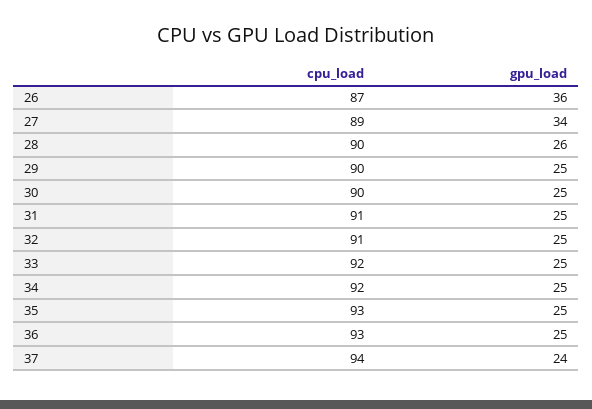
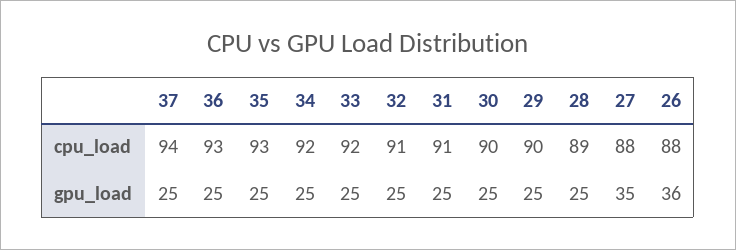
  {
    "cpu_load": {
-     "26": 87,
+     "26": 88,
-     "27": 89,
+     "27": 88,
-     "28": 90,
+     "28": 89,
      "29": 90,
      "30": 90,
      "31": 91,
      "32": 91,
      "33": 92,
      "34": 92,
      "35": 93,
      "36": 93,
      "37": 94
    },
    "gpu_load": {
      "26": 36,
-     "27": 34,
+     "27": 35,
-     "28": 26,
+     "28": 25,
      "29": 25,
      "30": 25,
      "31": 25,
      "32": 25,
      "33": 25,
      "34": 25,
      "35": 25,
      "36": 25,
-     "37": 24
+     "37": 25
    }
  }

